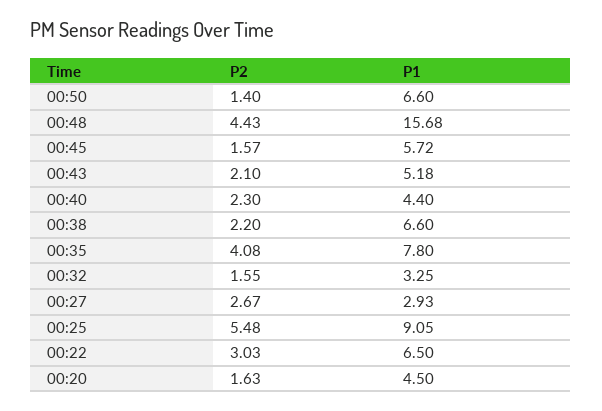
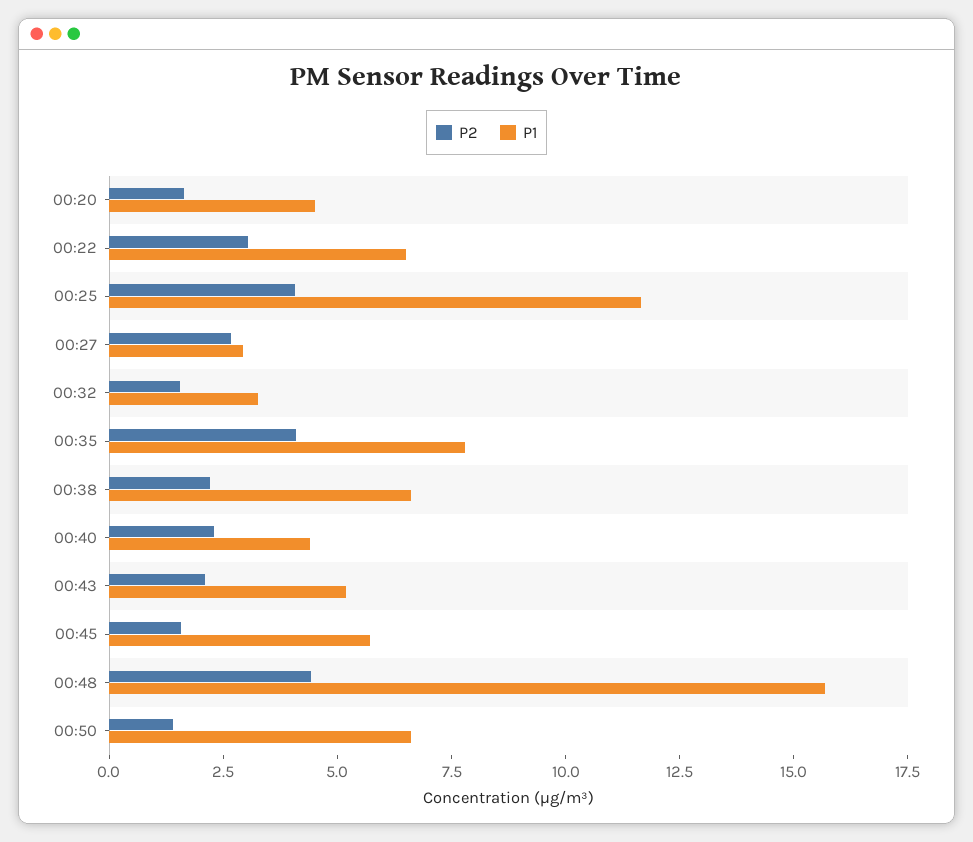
  {
    "P2": {
      "00:50": 1.4,
      "00:48": 4.43,
      "00:45": 1.57,
      "00:43": 2.1,
      "00:40": 2.3,
      "00:38": 2.2,
      "00:35": 4.08,
      "00:32": 1.55,
      "00:27": 2.67,
-     "00:25": 5.48,
+     "00:25": 4,
      "00:22": 3.03,
      "00:20": 1.63
    },
    "P1": {
      "00:50": 6.6,
      "00:48": 15.68,
      "00:45": 5.72,
      "00:43": 5.18,
      "00:40": 4.4,
      "00:38": 6.6,
      "00:35": 7.8,
      "00:32": 3.25,
      "00:27": 2.93,
-     "00:25": 9.05,
+     "00:25": 11.5,
      "00:22": 6.5,
      "00:20": 4.5
    }
  }

